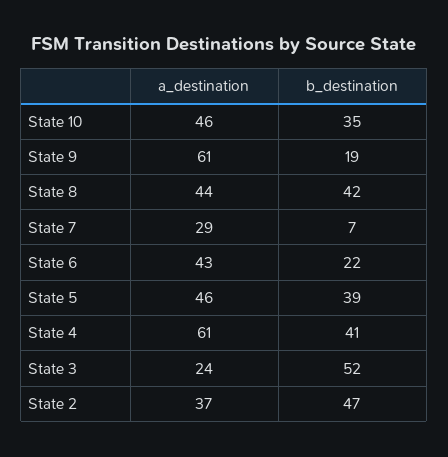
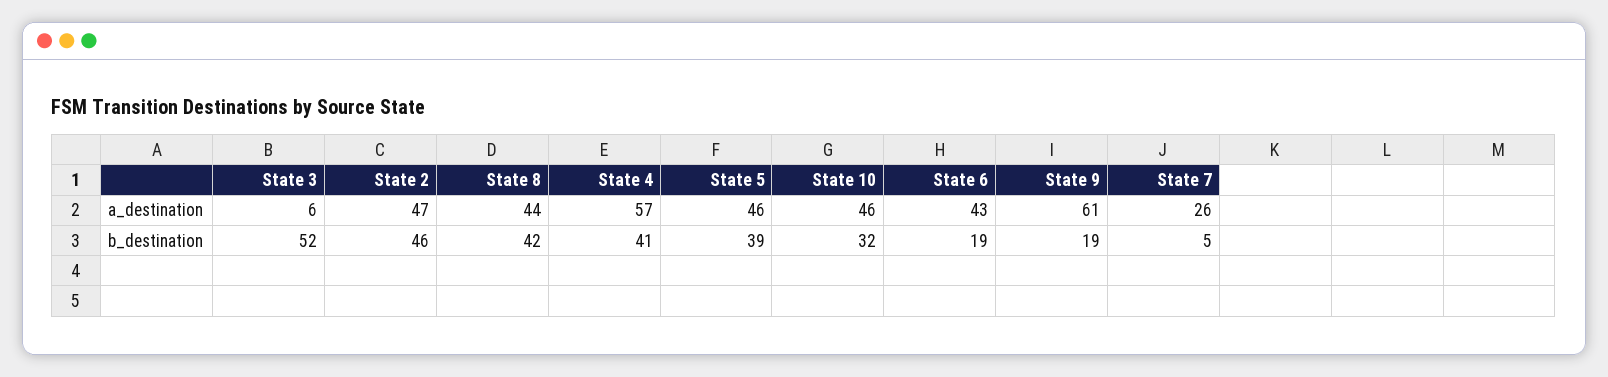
  {
    "a_destination": {
      "State 10": 46,
      "State 9": 61,
      "State 8": 44,
-     "State 7": 29,
+     "State 7": 26,
      "State 6": 43,
      "State 5": 46,
-     "State 4": 61,
+     "State 4": 57,
-     "State 3": 24,
+     "State 3": 6,
-     "State 2": 37
+     "State 2": 47
    },
    "b_destination": {
-     "State 10": 35,
+     "State 10": 32,
      "State 9": 19,
      "State 8": 42,
-     "State 7": 7,
+     "State 7": 5,
-     "State 6": 22,
+     "State 6": 19,
      "State 5": 39,
      "State 4": 41,
      "State 3": 52,
-     "State 2": 47
+     "State 2": 46
    }
  }

